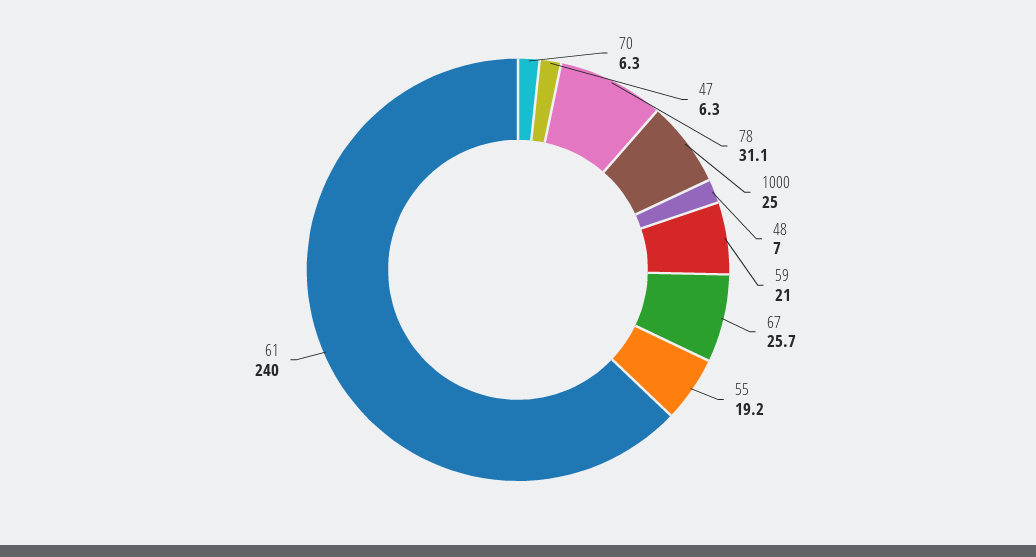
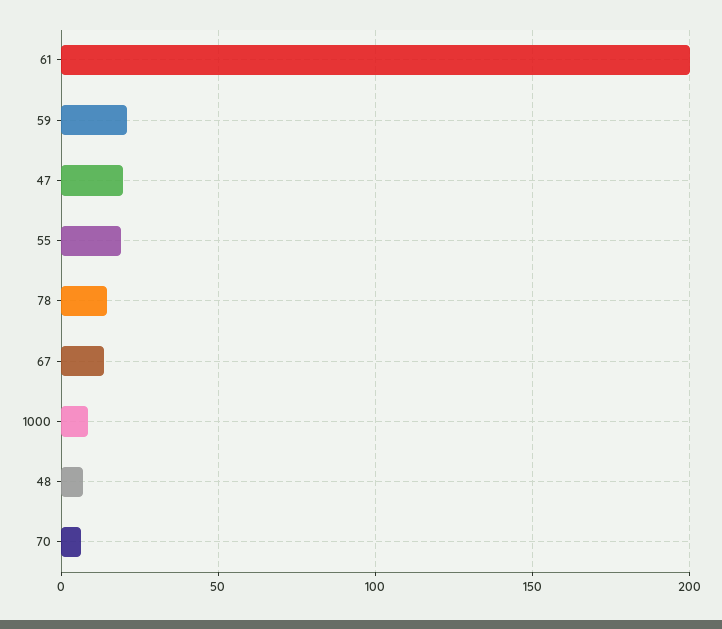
  {
    "70": 6.3,
-   "47": 6.3,
+   "47": 20,
-   "78": 31.1,
+   "78": 15,
-   "1000": 25,
+   "1000": 10,
    "48": 7,
    "59": 21,
-   "67": 25.7,
+   "67": 15,
    "55": 19.2,
-   "61": 240
+   "61": 200
  }

